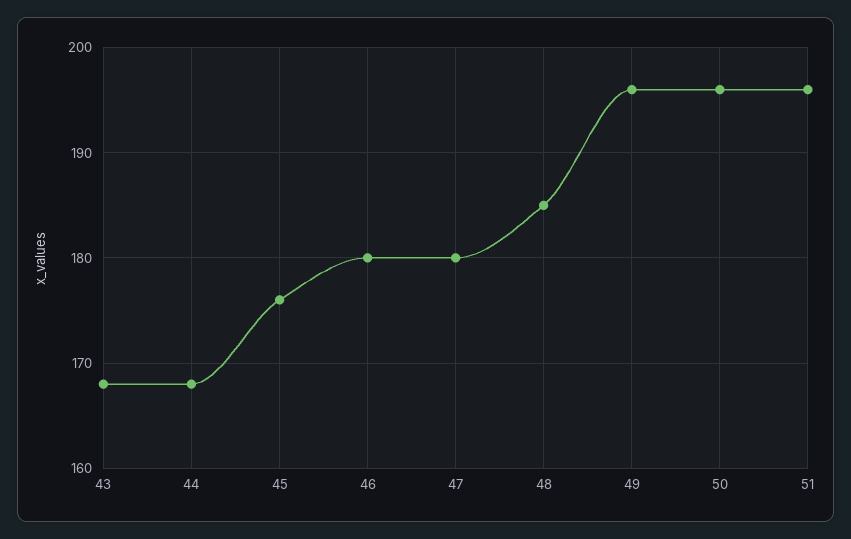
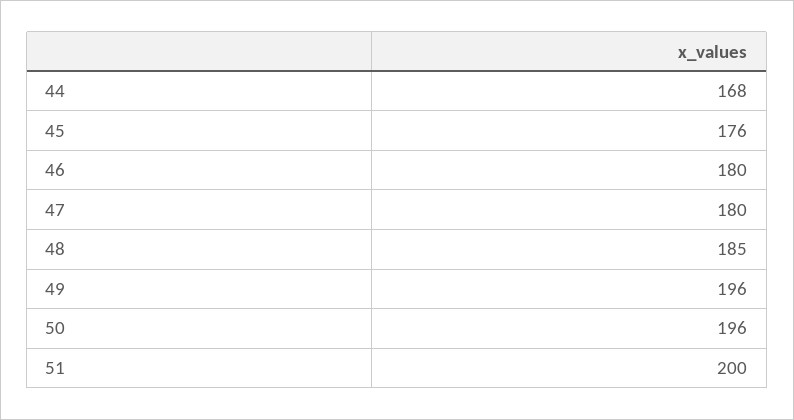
  {
-   "43": 168,
    "44": 168,
    "45": 176,
    "46": 180,
    "47": 180,
    "48": 185,
    "49": 196,
    "50": 196,
-   "51": 196
+   "51": 200
  }

